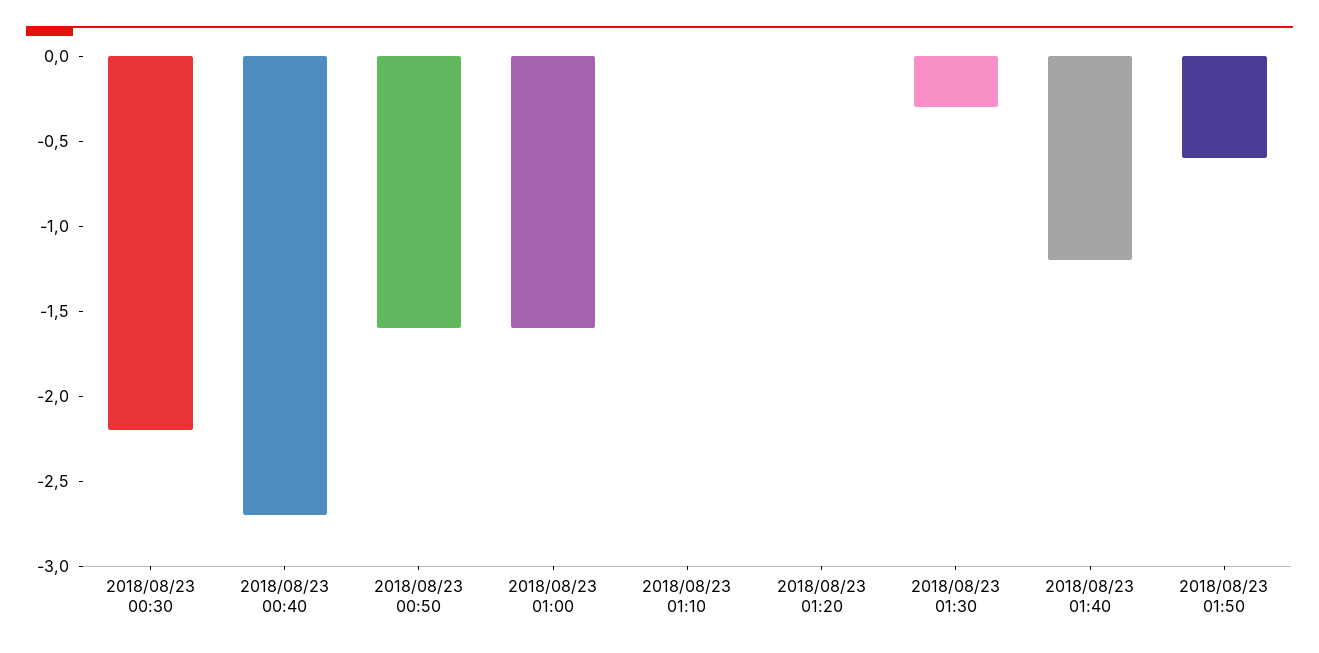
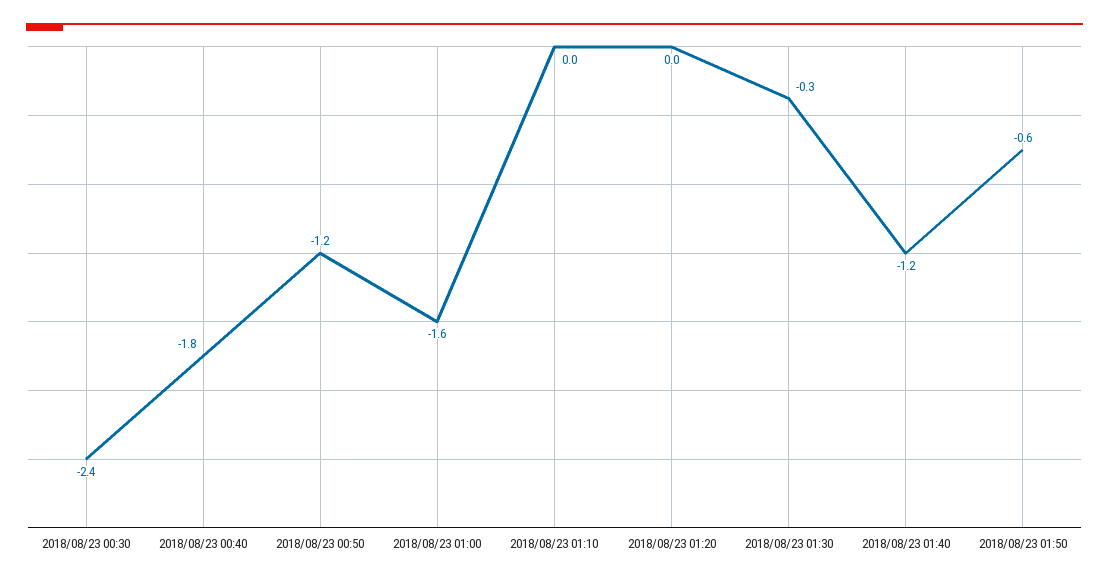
  {
-   "2018/08/23 00:30": -2.2,
+   "2018/08/23 00:30": -2.4,
-   "2018/08/23 00:40": -2.7,
+   "2018/08/23 00:40": -1.8,
-   "2018/08/23 00:50": -1.6,
+   "2018/08/23 00:50": -1.2,
    "2018/08/23 01:00": -1.6,
    "2018/08/23 01:10": 0,
    "2018/08/23 01:20": 0,
    "2018/08/23 01:30": -0.3,
    "2018/08/23 01:40": -1.2,
    "2018/08/23 01:50": -0.6
  }

